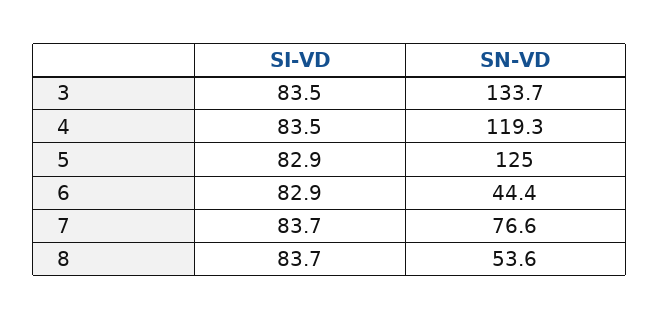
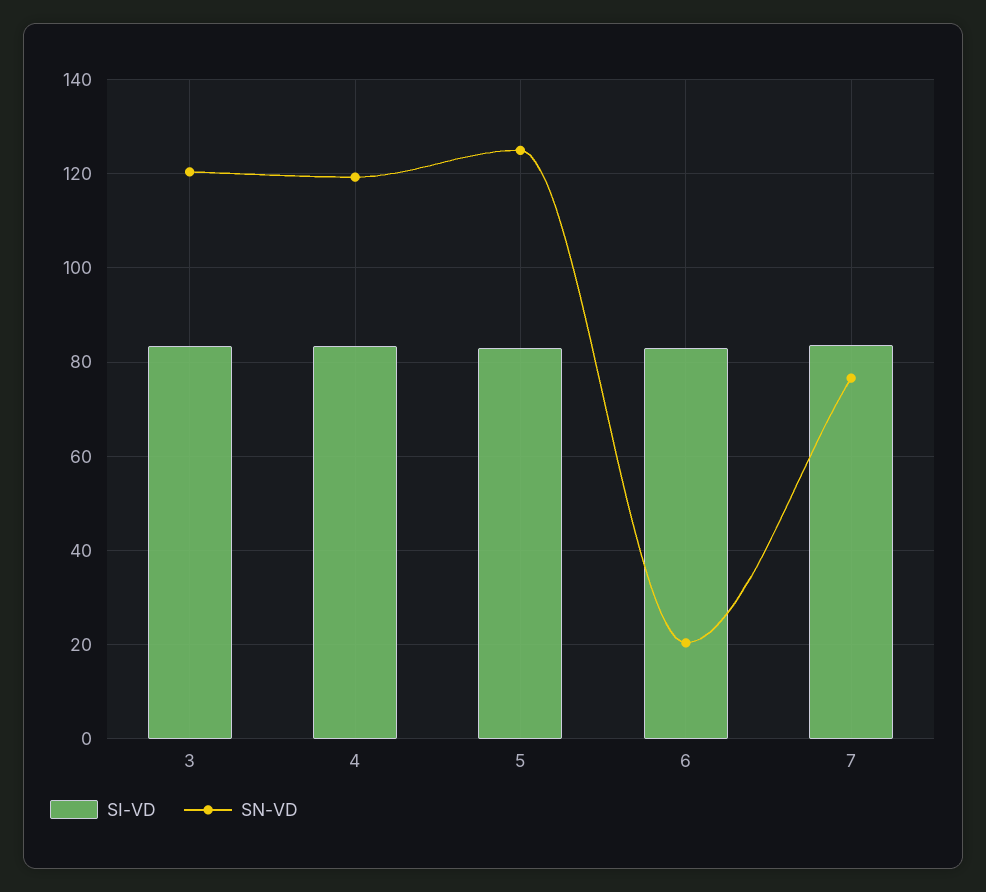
  {
    "SI-VD": {
      "3": 83.5,
      "4": 83.5,
      "5": 82.9,
      "6": 82.9,
-     "7": 83.7,
+     "7": 83.7
-     "8": 83.7
    },
    "SN-VD": {
-     "3": 133.7,
+     "3": 120,
      "4": 119.3,
      "5": 125,
-     "6": 44.4,
+     "6": 20,
-     "7": 76.6,
+     "7": 76.6
-     "8": 53.6
    }
  }

